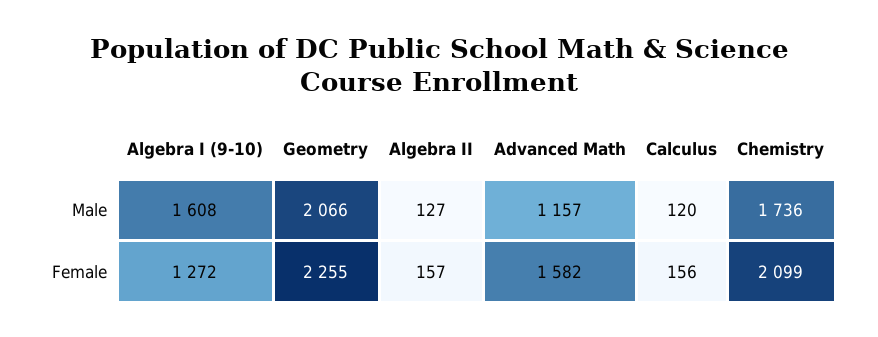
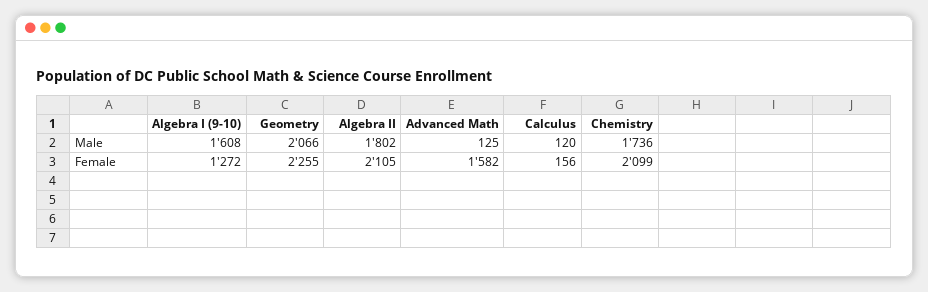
  {
    "Algebra I (9-10)": {
      "Male": 1608,
      "Female": 1272
    },
    "Geometry": {
      "Male": 2066,
      "Female": 2255
    },
    "Algebra II": {
-     "Male": 127,
+     "Male": 1802,
-     "Female": 157
+     "Female": 2105
    },
    "Advanced Math": {
-     "Male": 1157,
+     "Male": 125,
      "Female": 1582
    },
    "Calculus": {
      "Male": 120,
      "Female": 156
    },
    "Chemistry": {
      "Male": 1736,
      "Female": 2099
    }
  }

